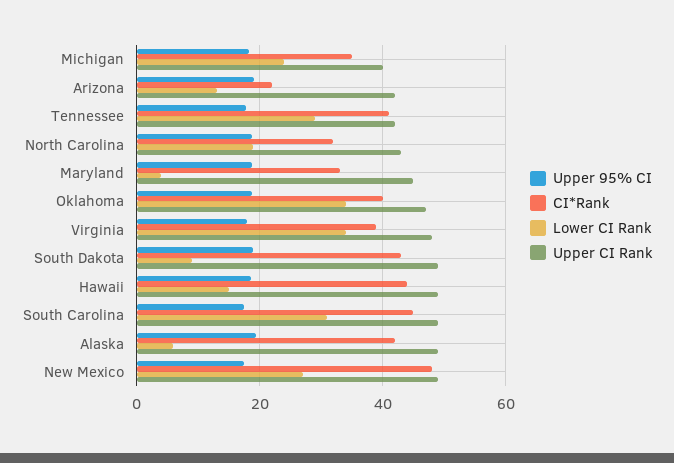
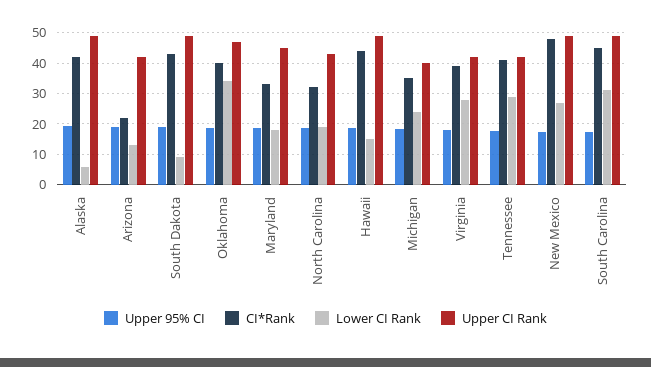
  {
    "Upper 95% CI": {
      "Michigan": 18,
      "Arizona": 20,
      "Tennessee": 18,
      "North Carolina": 18,
      "Maryland": 18,
      "Oklahoma": 18,
      "Virginia": 18,
      "South Dakota": 20,
      "Hawaii": 18,
      "South Carolina": 18,
      "Alaska": 20,
      "New Mexico": 18
    },
    "CI*Rank": {
      "Michigan": 36,
      "Arizona": 22,
      "Tennessee": 42,
      "North Carolina": 32,
      "Maryland": 34,
      "Oklahoma": 40,
      "Virginia": 40,
      "South Dakota": 44,
      "Hawaii": 44,
      "South Carolina": 46,
      "Alaska": 42,
      "New Mexico": 48
    },
    "Lower CI Rank": {
      "Michigan": 24,
      "Arizona": 14,
      "Tennessee": 30,
      "North Carolina": 20,
-     "Maryland": 4,
+     "Maryland": 18,
      "Oklahoma": 34,
-     "Virginia": 34,
+     "Virginia": 28,
      "South Dakota": 10,
      "Hawaii": 16,
      "South Carolina": 32,
      "Alaska": 6,
      "New Mexico": 28
    },
    "Upper CI Rank": {
      "Michigan": 40,
      "Arizona": 42,
      "Tennessee": 42,
      "North Carolina": 44,
      "Maryland": 46,
      "Oklahoma": 48,
-     "Virginia": 48,
+     "Virginia": 42,
      "South Dakota": 50,
      "Hawaii": 50,
      "South Carolina": 50,
      "Alaska": 50,
      "New Mexico": 50
    }
  }

